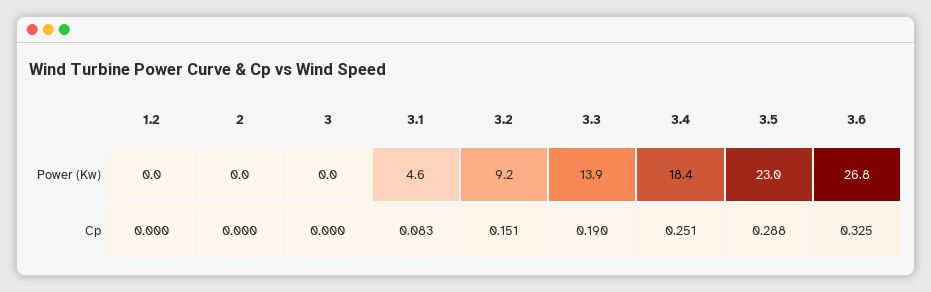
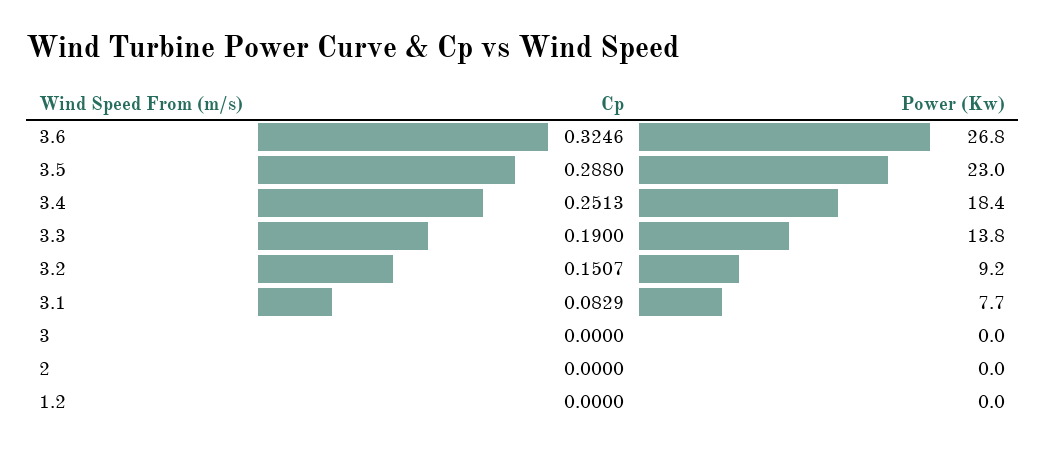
  {
    "1.2": {
      "Power (Kw)": 0,
      "Cp": 0
    },
    "2": {
      "Power (Kw)": 0,
      "Cp": 0
    },
    "3": {
      "Power (Kw)": 0,
      "Cp": 0
    },
    "3.1": {
-     "Power (Kw)": 4.6,
+     "Power (Kw)": 7.7,
      "Cp": 0.0829
    },
    "3.2": {
      "Power (Kw)": 9.2,
      "Cp": 0.1507
    },
    "3.3": {
-     "Power (Kw)": 13.9,
+     "Power (Kw)": 13.8,
      "Cp": 0.19
    },
    "3.4": {
      "Power (Kw)": 18.4,
      "Cp": 0.2513
    },
    "3.5": {
      "Power (Kw)": 23,
      "Cp": 0.288
    },
    "3.6": {
      "Power (Kw)": 26.8,
      "Cp": 0.3246
    }
  }

